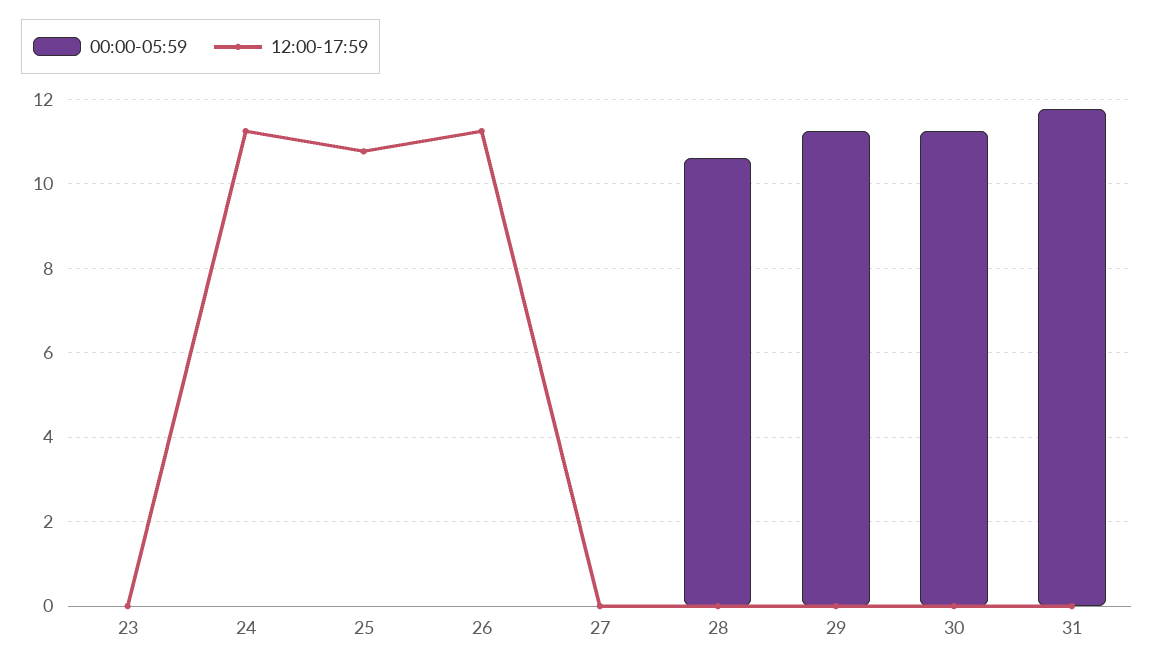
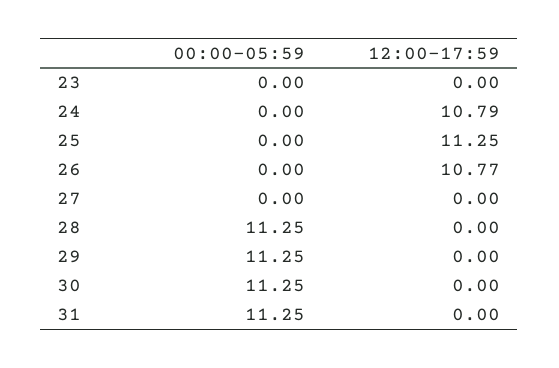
  {
    "00:00-05:59": {
      "23": 0,
      "24": 0,
      "25": 0,
      "26": 0,
      "27": 0,
-     "28": 10.6,
+     "28": 11.25,
      "29": 11.25,
      "30": 11.25,
-     "31": 11.8
+     "31": 11.25
    },
    "12:00-17:59": {
      "23": 0,
-     "24": 11.2,
+     "24": 10.79,
-     "25": 10.8,
+     "25": 11.25,
-     "26": 11.2,
+     "26": 10.77,
      "27": 0,
      "28": 0,
      "29": 0,
      "30": 0,
      "31": 0
    }
  }

